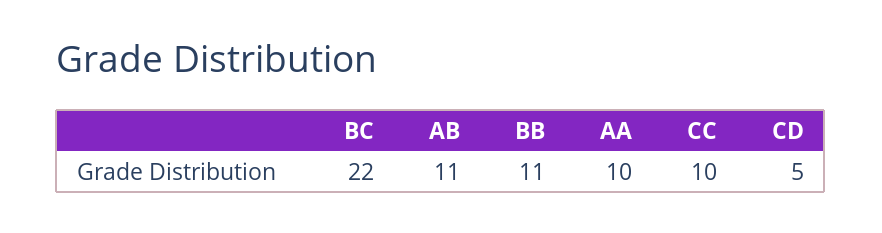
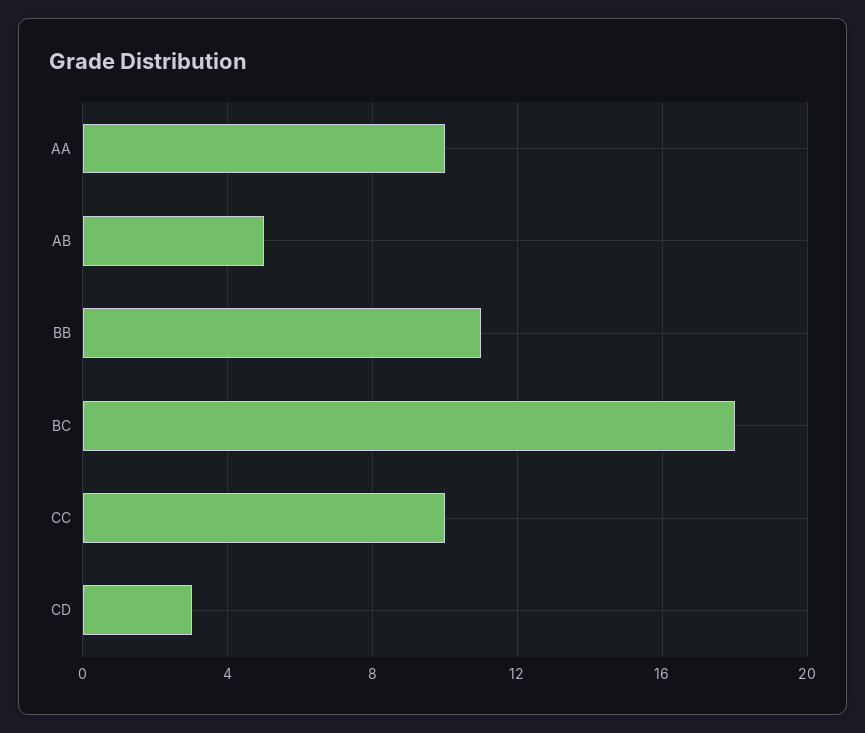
  {
-   "BC": 22,
+   "BC": 18,
-   "AB": 11,
+   "AB": 5,
    "BB": 11,
    "AA": 10,
    "CC": 10,
-   "CD": 5
+   "CD": 3
  }

